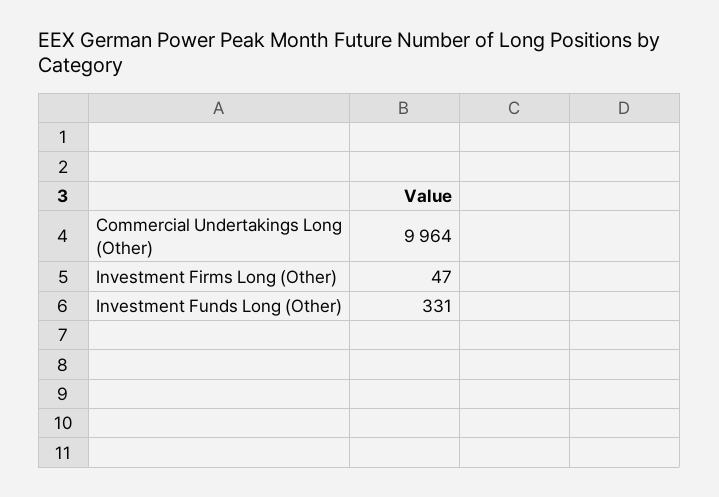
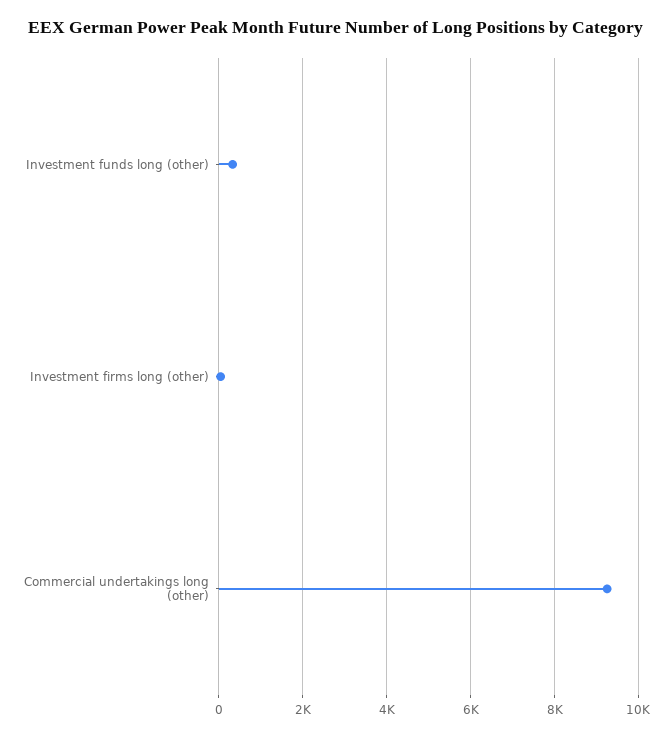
  {
-   "Commercial Undertakings Long (Other)": 9964,
+   "Commercial Undertakings Long (Other)": 9200,
    "Investment Firms Long (Other)": 47,
    "Investment Funds Long (Other)": 331
  }

